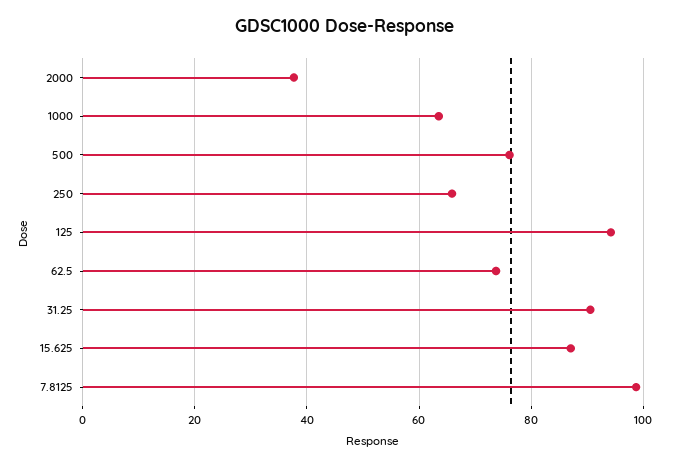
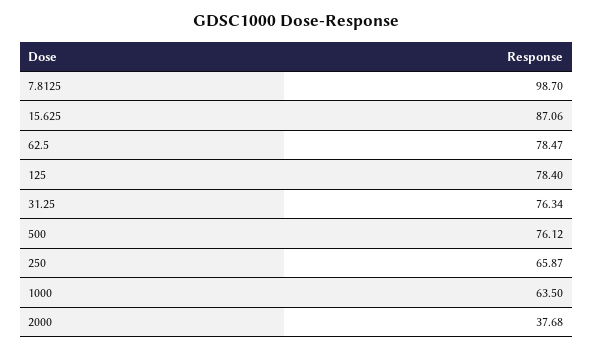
  {
    "2000": 37.68,
    "1000": 63.5,
    "500": 76.12,
    "250": 65.87,
-   "125": 94,
+   "125": 78.4,
-   "62.5": 74,
+   "62.5": 78.47,
-   "31.25": 90,
+   "31.25": 76.34,
    "15.625": 87.06,
    "7.8125": 98.7
  }

